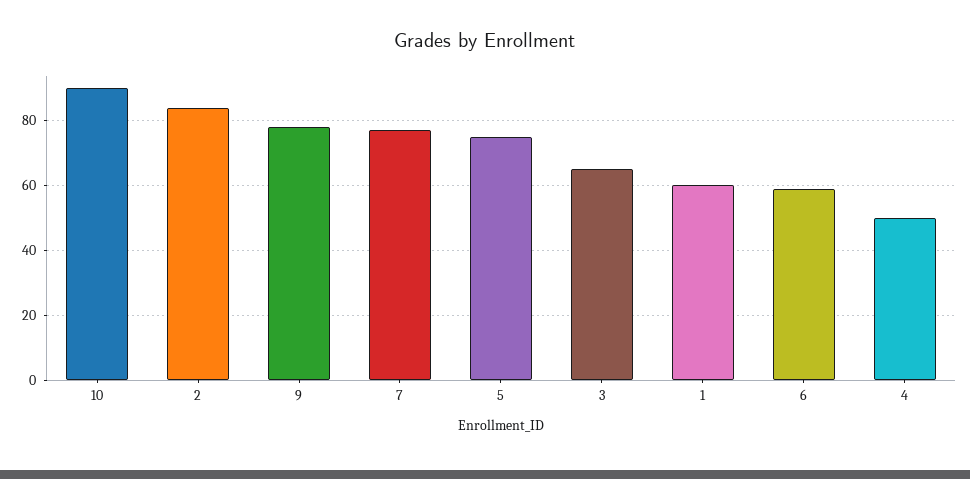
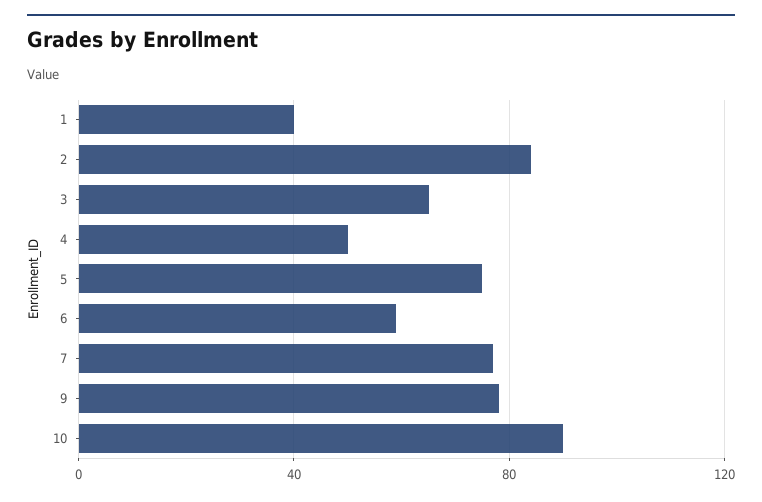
  {
    "10": 90,
    "2": 85,
    "9": 80,
    "7": 75,
    "5": 75,
    "3": 65,
-   "1": 60,
+   "1": 40,
    "6": 60,
    "4": 50
  }

